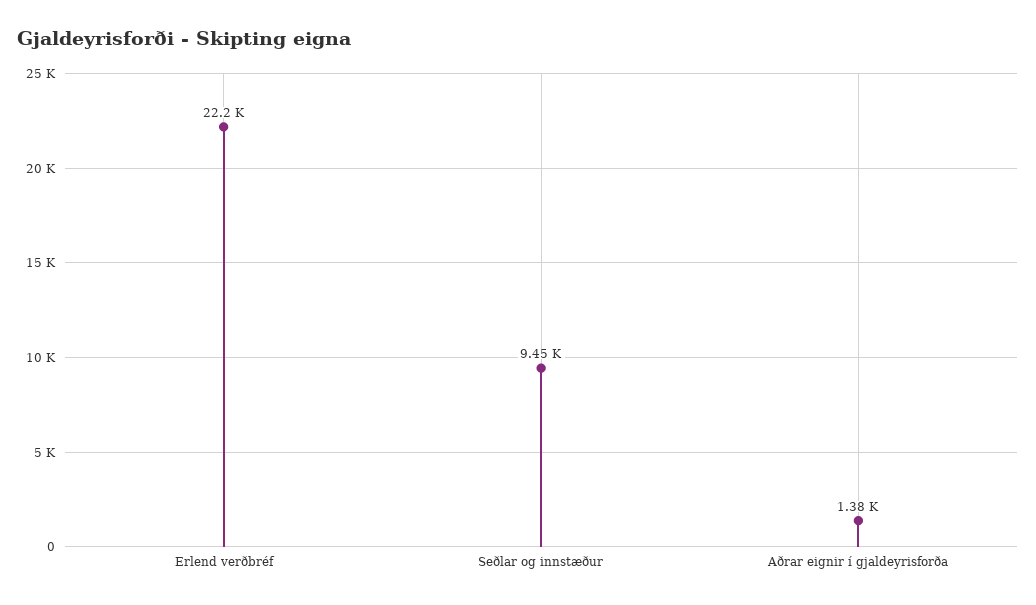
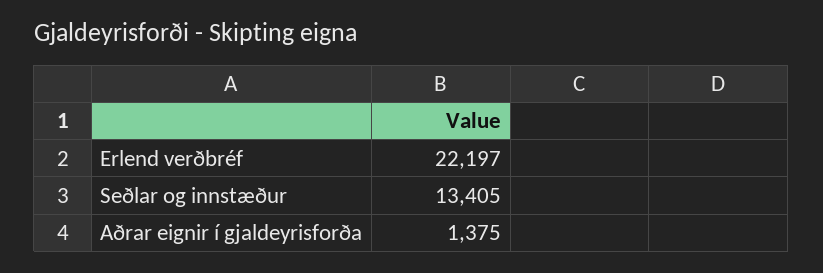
  {
    "Erlend verðbréf": 22197,
-   "Seðlar og innstæður": 9450,
+   "Seðlar og innstæður": 13405,
    "Aðrar eignir í gjaldeyrisforða": 1375
  }

